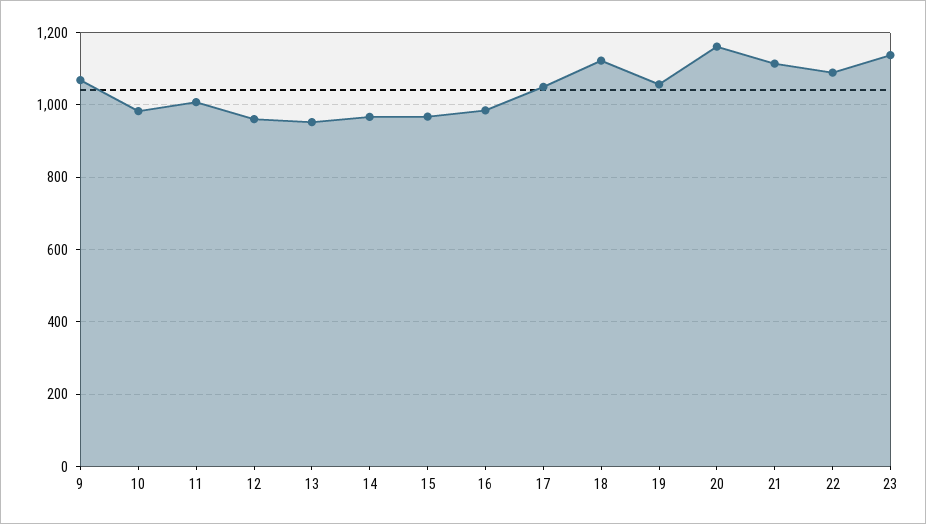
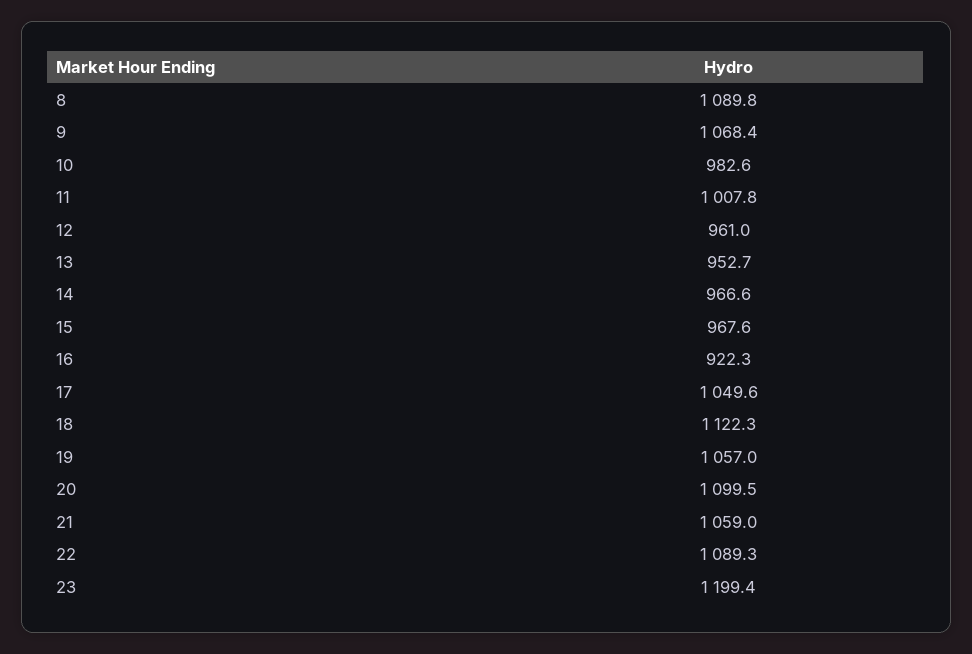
  {
    "9": 1068.4,
    "10": 982.6,
    "11": 1007.8,
    "12": 961,
    "13": 952.7,
    "14": 966.6,
    "15": 967.6,
-   "16": 980,
+   "16": 922.3,
    "17": 1049.6,
    "18": 1122.3,
    "19": 1057,
-   "20": 1160,
+   "20": 1099.5,
-   "21": 1120,
+   "21": 1059,
    "22": 1089.3,
-   "23": 1140
+   "23": 1199.4,
+   "8": 1089.8
  }

